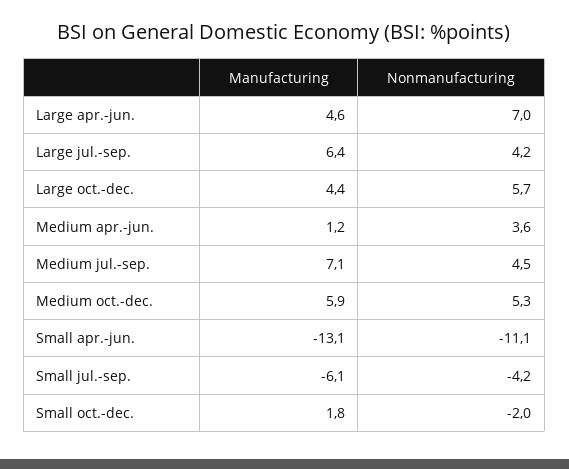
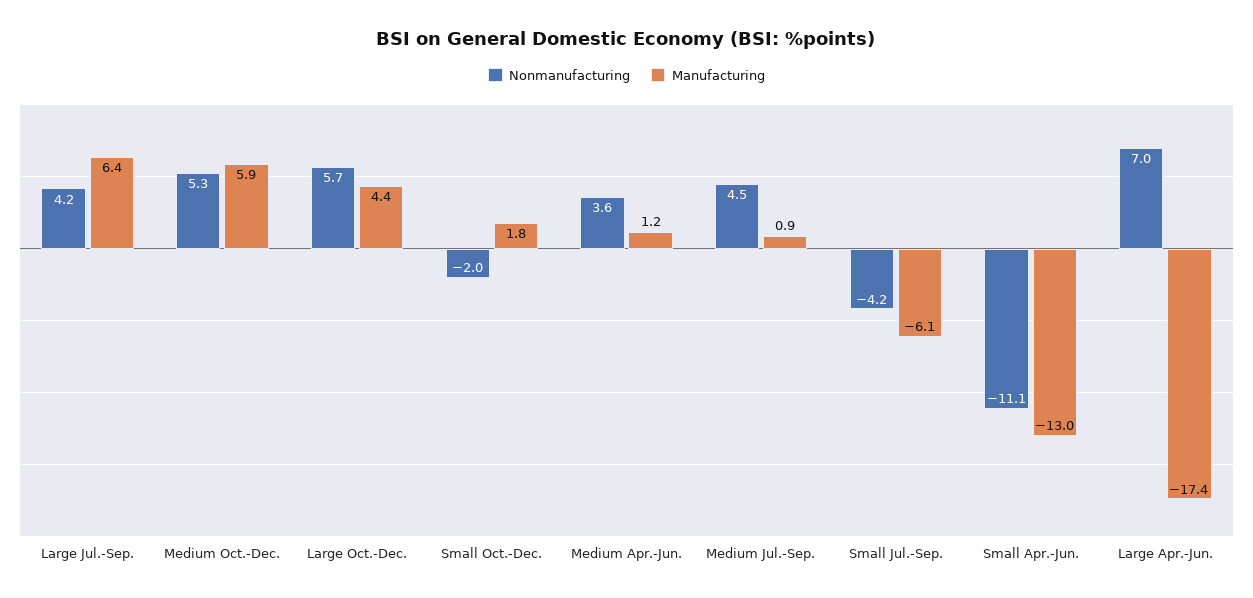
  {
    "Manufacturing": {
-     "Large apr.-jun.": 4.6,
+     "Large apr.-jun.": -17.4,
      "Large jul.-sep.": 6.4,
      "Large oct.-dec.": 4.4,
      "Medium apr.-jun.": 1.2,
-     "Medium jul.-sep.": 7.1,
+     "Medium jul.-sep.": 0.9,
      "Medium oct.-dec.": 5.9,
-     "Small apr.-jun.": -13.1,
+     "Small apr.-jun.": -13,
      "Small jul.-sep.": -6.1,
      "Small oct.-dec.": 1.8
    },
    "Nonmanufacturing": {
      "Large apr.-jun.": 7,
      "Large jul.-sep.": 4.2,
      "Large oct.-dec.": 5.7,
      "Medium apr.-jun.": 3.6,
      "Medium jul.-sep.": 4.5,
      "Medium oct.-dec.": 5.3,
      "Small apr.-jun.": -11.1,
      "Small jul.-sep.": -4.2,
      "Small oct.-dec.": -2
    }
  }

